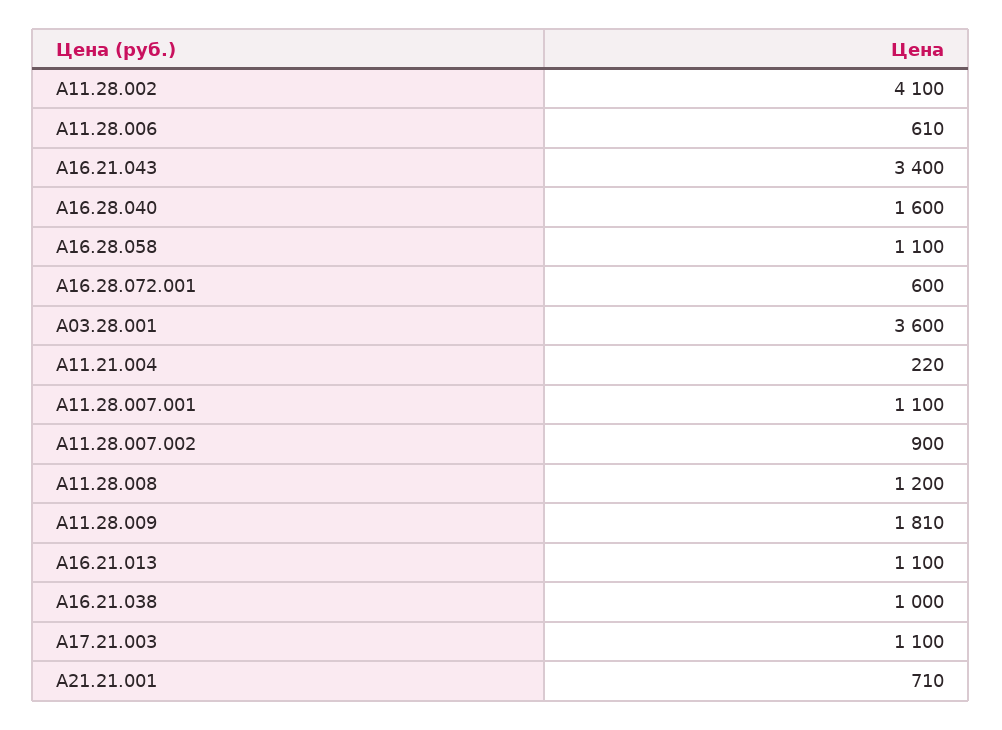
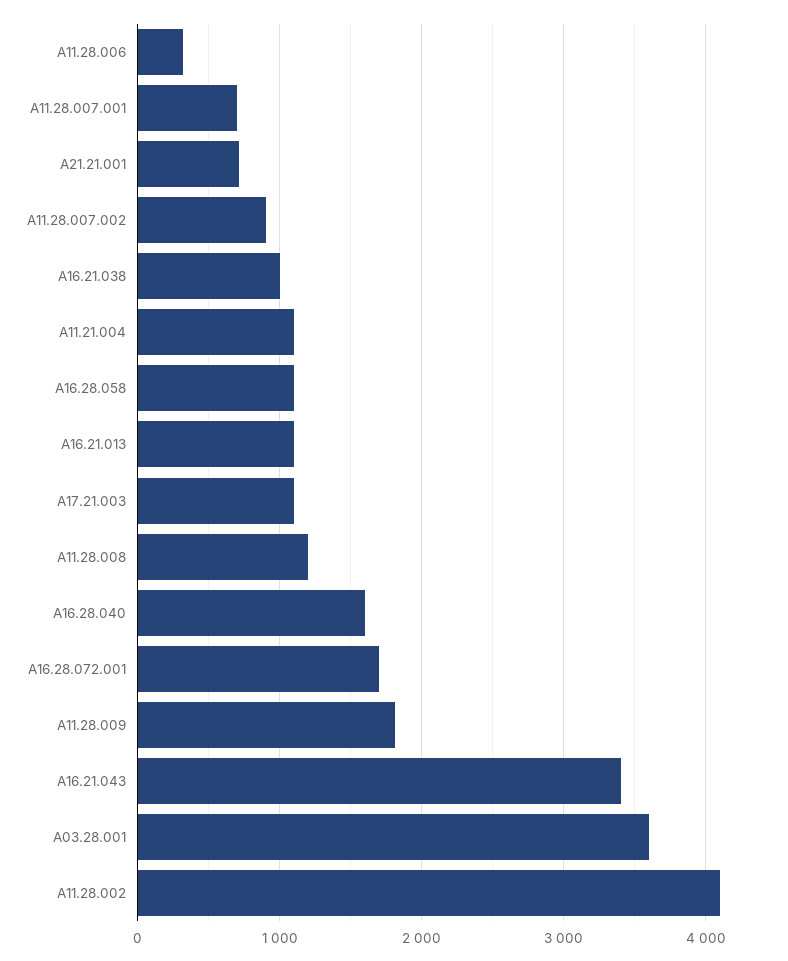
  {
    "A11.28.002": 4100,
-   "A11.28.006": 610,
+   "A11.28.006": 300,
    "A16.21.043": 3400,
    "A16.28.040": 1600,
    "A16.28.058": 1100,
-   "A16.28.072.001": 600,
+   "A16.28.072.001": 1700,
    "А03.28.001": 3600,
-   "А11.21.004": 220,
+   "А11.21.004": 1100,
-   "А11.28.007.001": 1100,
+   "А11.28.007.001": 700,
    "А11.28.007.002": 900,
    "А11.28.008": 1200,
    "А11.28.009": 1810,
    "А16.21.013": 1100,
    "А16.21.038": 1000,
    "А17.21.003": 1100,
    "А21.21.001": 710
  }

